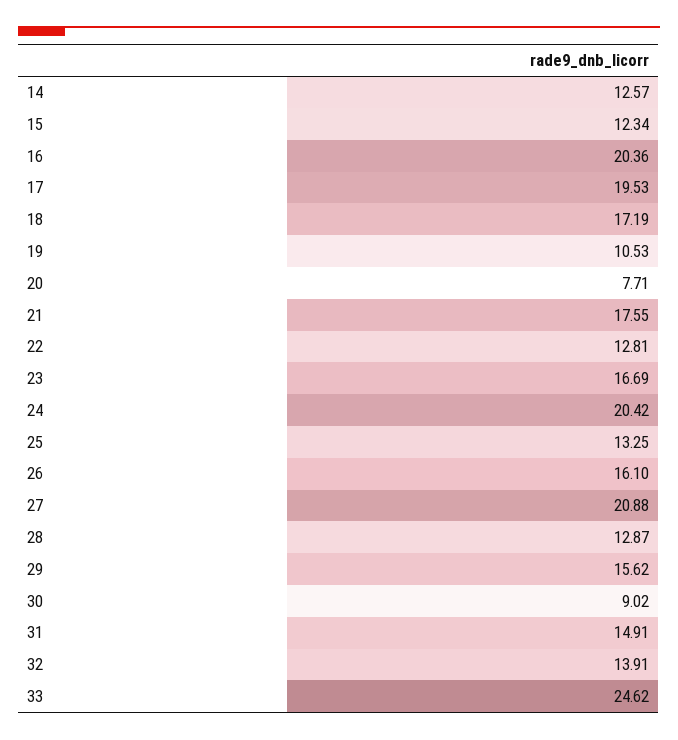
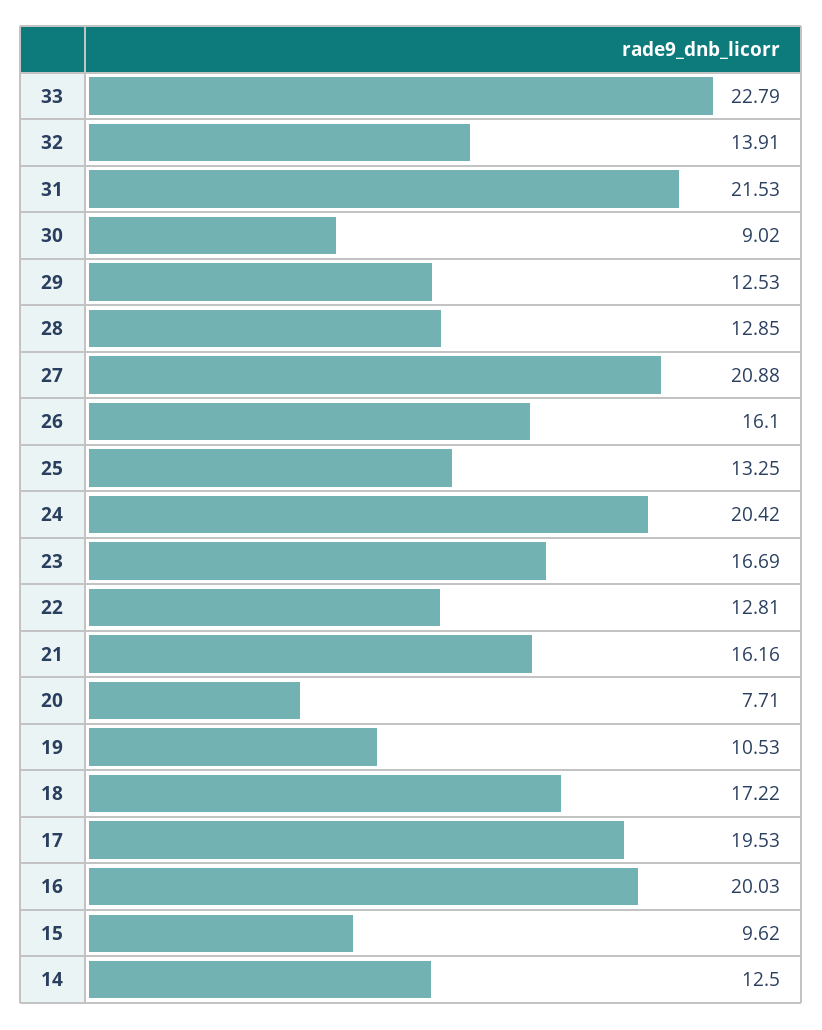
  {
-   "14": 12.57,
+   "14": 12.5,
-   "15": 12.34,
+   "15": 9.62,
-   "16": 20.36,
+   "16": 20.03,
    "17": 19.53,
-   "18": 17.19,
+   "18": 17.22,
    "19": 10.53,
    "20": 7.71,
-   "21": 17.55,
+   "21": 16.16,
    "22": 12.81,
    "23": 16.69,
    "24": 20.42,
    "25": 13.25,
    "26": 16.1,
    "27": 20.88,
-   "28": 12.87,
+   "28": 12.85,
-   "29": 15.62,
+   "29": 12.53,
    "30": 9.02,
-   "31": 14.91,
+   "31": 21.53,
    "32": 13.91,
-   "33": 24.62
+   "33": 22.79
  }

